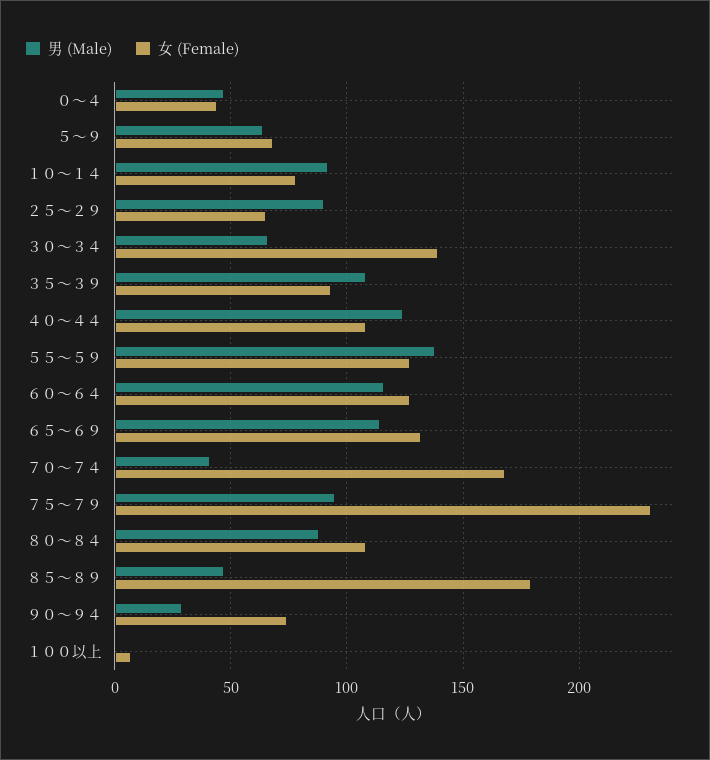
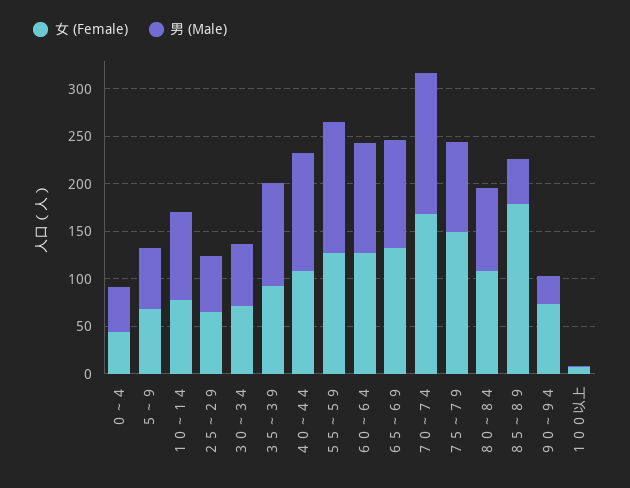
  {
    "男 (Male)": {
      "０～４": 45,
      "５～９": 65,
      "１０～１４": 90,
-     "２５～２９": 90,
+     "２５～２９": 60,
      "３０～３４": 65,
      "３５～３９": 110,
      "４０～４４": 125,
      "５５～５９": 140,
      "６０～６４": 115,
      "６５～６９": 115,
-     "７０～７４": 40,
+     "７０～７４": 150,
      "７５～７９": 95,
      "８０～８４": 90,
      "８５～８９": 45,
      "９０～９４": 30,
      "１００以上": 0
    },
    "女 (Female)": {
      "０～４": 45,
      "５～９": 70,
      "１０～１４": 80,
      "２５～２９": 65,
-     "３０～３４": 140,
+     "３０～３４": 70,
      "３５～３９": 95,
      "４０～４４": 110,
      "５５～５９": 125,
      "６０～６４": 125,
      "６５～６９": 130,
      "７０～７４": 170,
-     "７５～７９": 230,
+     "７５～７９": 150,
      "８０～８４": 110,
      "８５～８９": 180,
      "９０～９４": 75,
      "１００以上": 5
    }
  }

